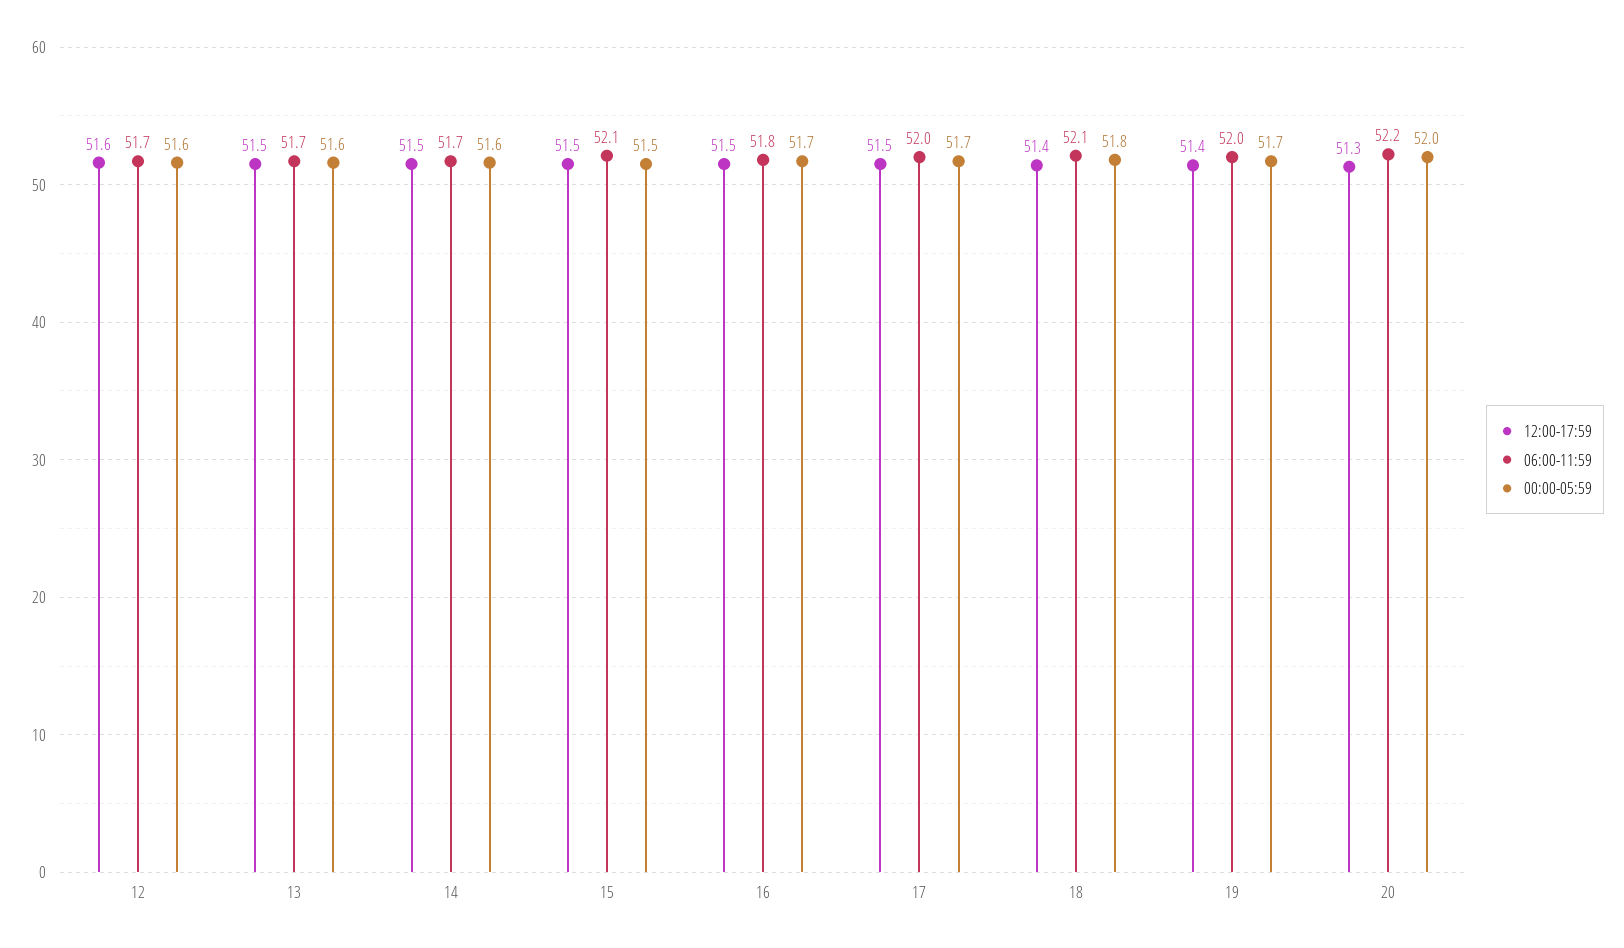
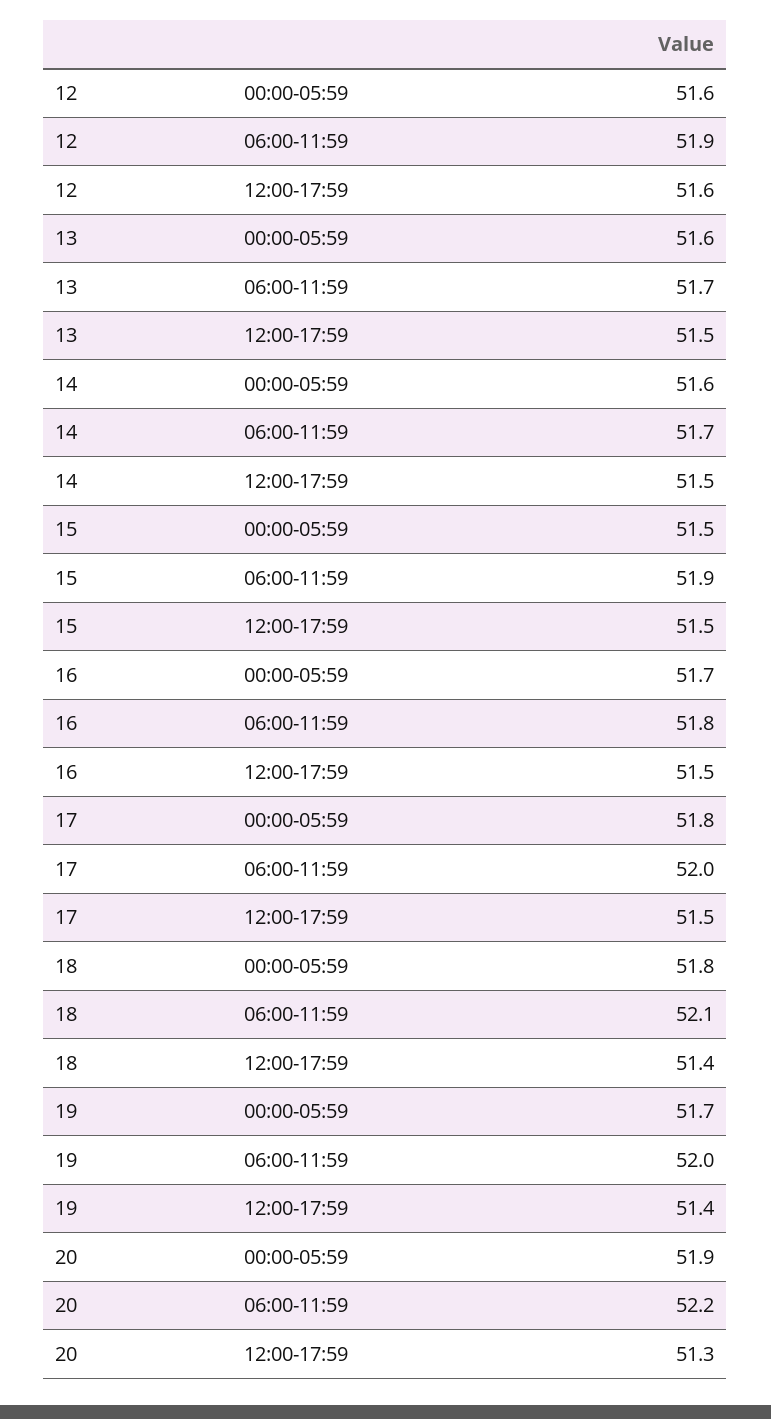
  {
    "12:00-17:59": {
      "12": 51.6,
      "13": 51.5,
      "14": 51.5,
      "15": 51.5,
      "16": 51.5,
      "17": 51.5,
      "18": 51.4,
      "19": 51.4,
      "20": 51.3
    },
    "06:00-11:59": {
-     "12": 51.7,
+     "12": 51.9,
      "13": 51.7,
      "14": 51.7,
-     "15": 52.1,
+     "15": 51.9,
      "16": 51.8,
      "17": 52,
      "18": 52.1,
      "19": 52,
      "20": 52.2
    },
    "00:00-05:59": {
      "12": 51.6,
      "13": 51.6,
      "14": 51.6,
      "15": 51.5,
      "16": 51.7,
-     "17": 51.7,
+     "17": 51.8,
      "18": 51.8,
      "19": 51.7,
-     "20": 52
+     "20": 51.9
    }
  }

